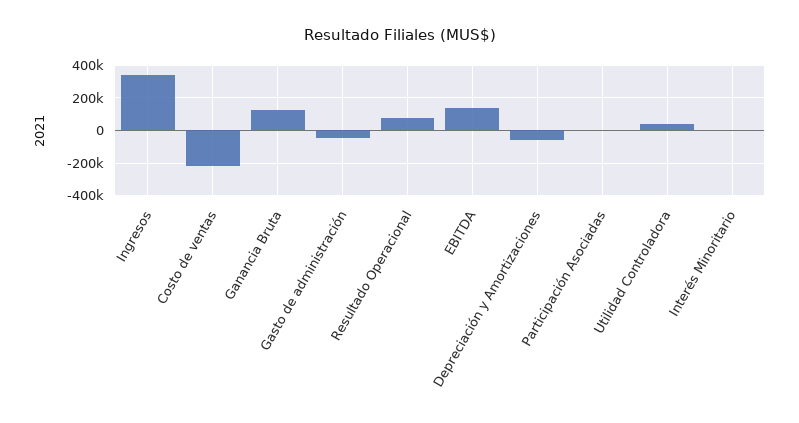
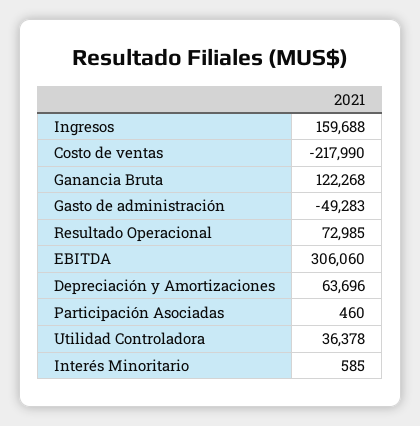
  {
-   "Ingresos": 350000,
+   "Ingresos": 159688,
    "Costo de ventas": -217990,
    "Ganancia Bruta": 122268,
    "Gasto de administración": -49283,
    "Resultado Operacional": 72985,
-   "EBITDA": 150000,
+   "EBITDA": 306060,
-   "Depreciación y Amortizaciones": -50000,
+   "Depreciación y Amortizaciones": 63696,
    "Participación Asociadas": 460,
    "Utilidad Controladora": 36378,
    "Interés Minoritario": 585
  }

